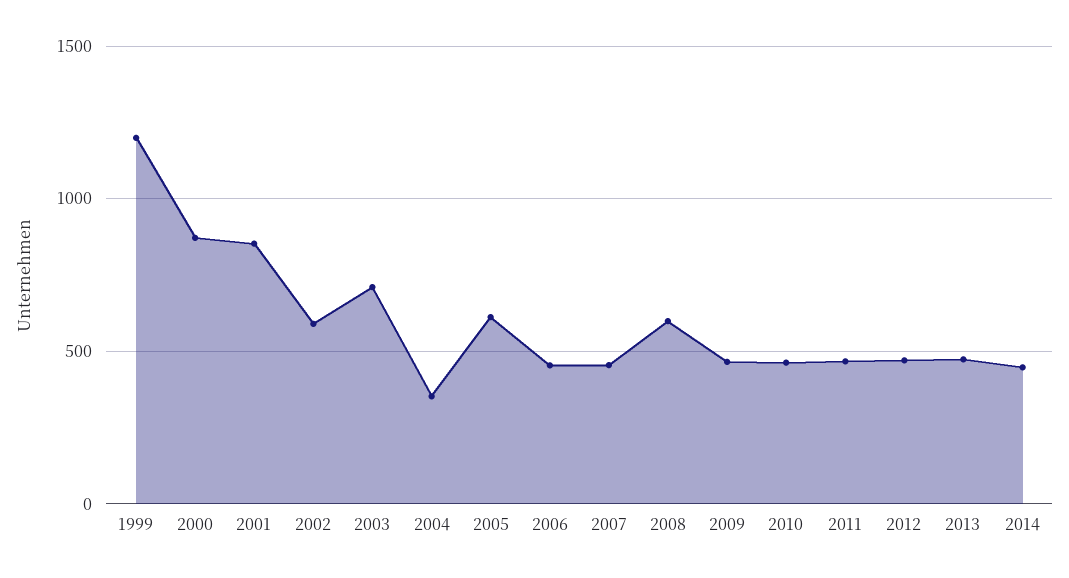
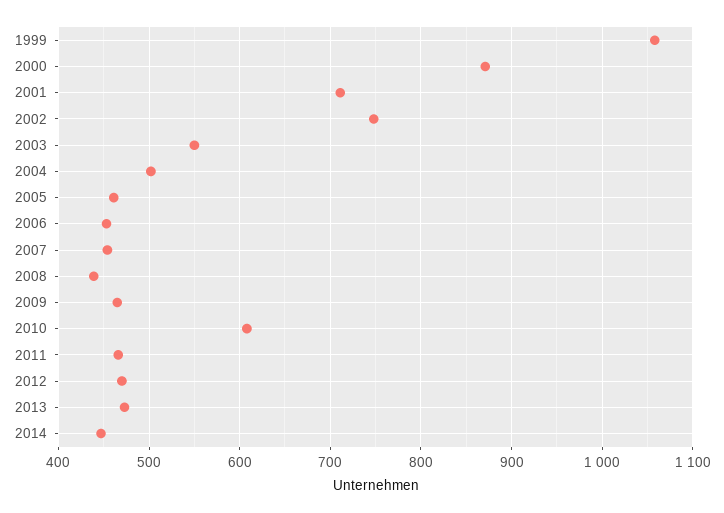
  {
-   "1999": 1200,
+   "1999": 1060,
    "2000": 870,
-   "2001": 850,
+   "2001": 710,
-   "2002": 600,
+   "2002": 750,
-   "2003": 700,
+   "2003": 550,
-   "2004": 350,
+   "2004": 500,
-   "2005": 600,
+   "2005": 460,
    "2006": 450,
    "2007": 450,
-   "2008": 600,
+   "2008": 440,
    "2009": 470,
-   "2010": 450,
+   "2010": 610,
    "2011": 470,
    "2012": 470,
    "2013": 470,
    "2014": 450
  }

